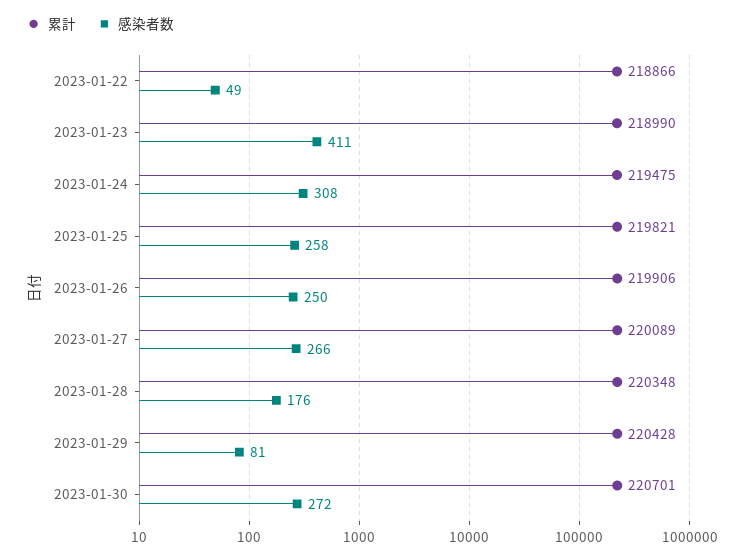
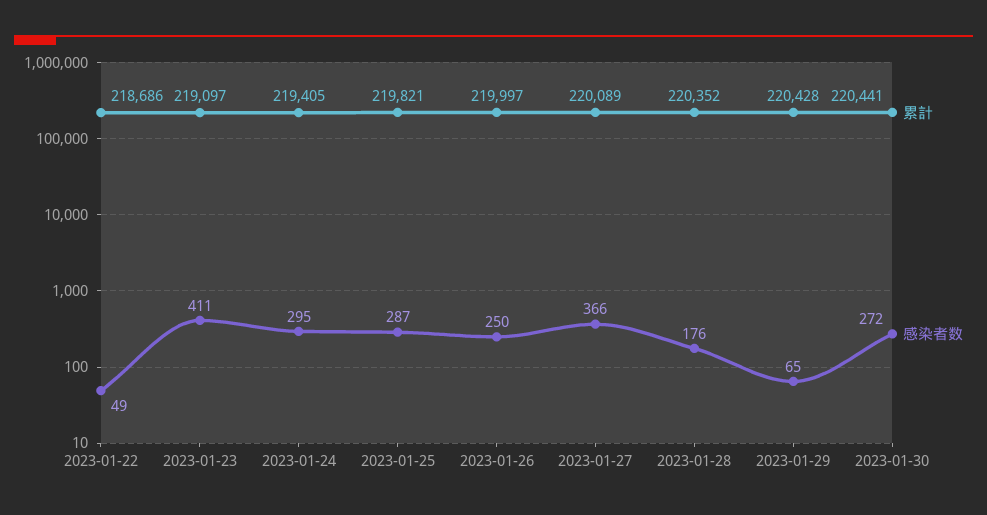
  {
    "累計": {
-     "2023-01-22": 218866,
+     "2023-01-22": 218686,
-     "2023-01-23": 218990,
+     "2023-01-23": 219097,
-     "2023-01-24": 219475,
+     "2023-01-24": 219405,
      "2023-01-25": 219821,
-     "2023-01-26": 219906,
+     "2023-01-26": 219997,
      "2023-01-27": 220089,
-     "2023-01-28": 220348,
+     "2023-01-28": 220352,
      "2023-01-29": 220428,
-     "2023-01-30": 220701
+     "2023-01-30": 220441
    },
    "感染者数": {
      "2023-01-22": 49,
      "2023-01-23": 411,
-     "2023-01-24": 308,
+     "2023-01-24": 295,
-     "2023-01-25": 258,
+     "2023-01-25": 287,
      "2023-01-26": 250,
-     "2023-01-27": 266,
+     "2023-01-27": 366,
      "2023-01-28": 176,
-     "2023-01-29": 81,
+     "2023-01-29": 65,
      "2023-01-30": 272
    }
  }

